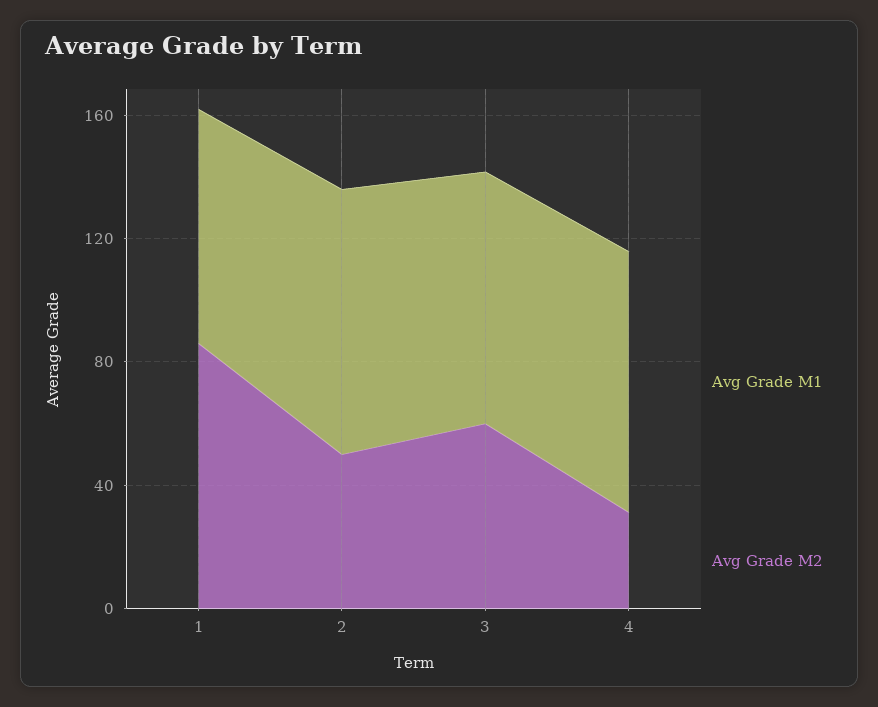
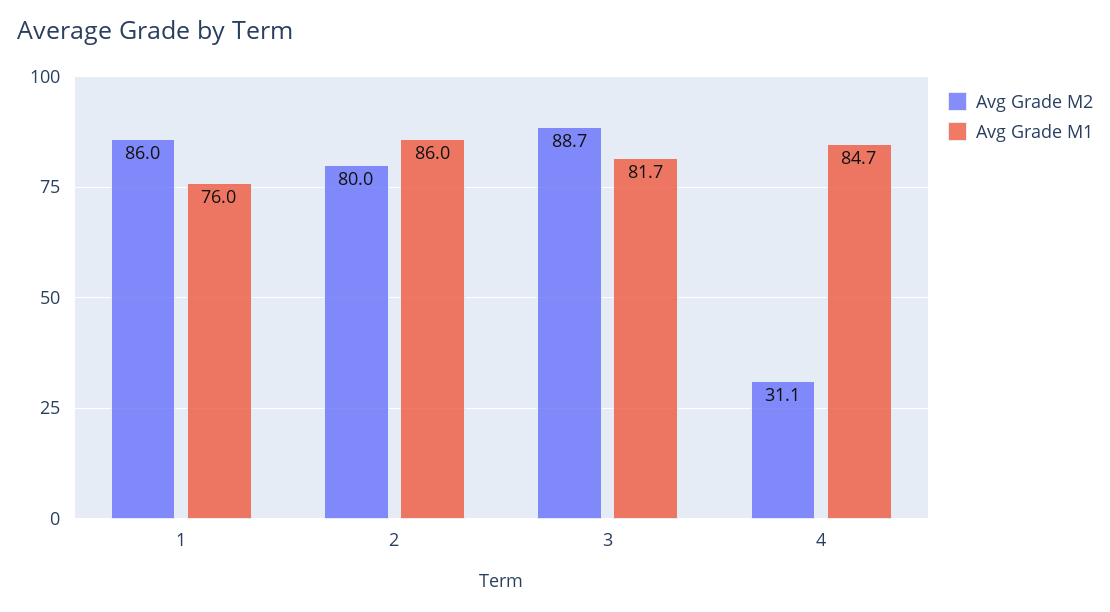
  {
    "Avg Grade M1": {
      "1": 76,
      "2": 86,
      "3": 81.7,
      "4": 84.7
    },
    "Avg Grade M2": {
      "1": 86,
-     "2": 50,
+     "2": 80,
-     "3": 60,
+     "3": 88.7,
      "4": 31.1
    }
  }

